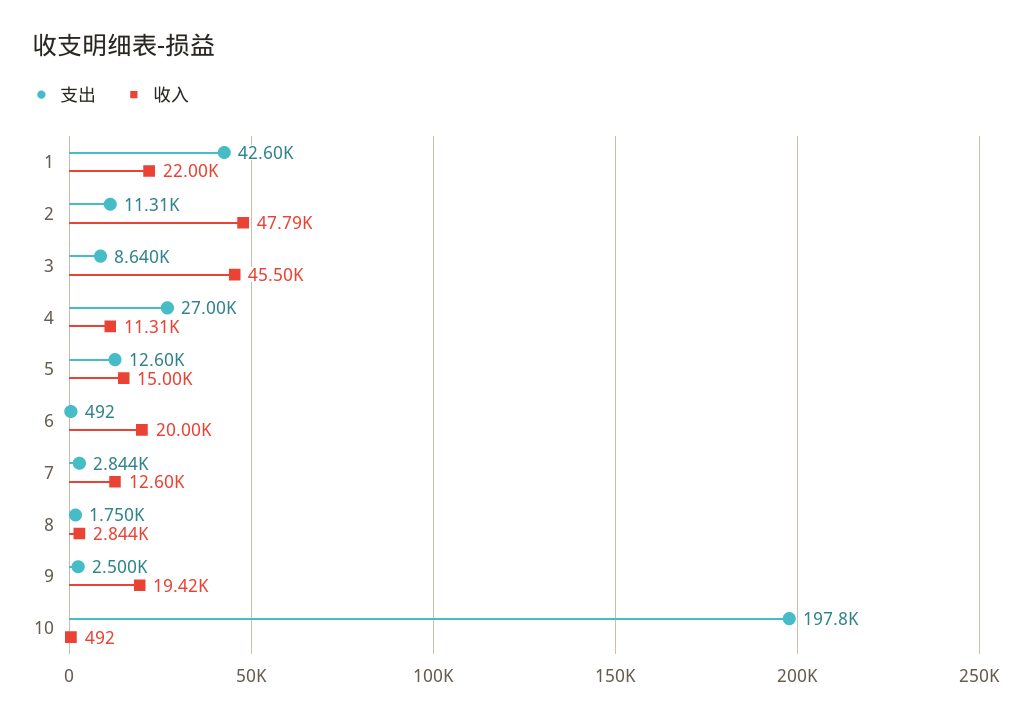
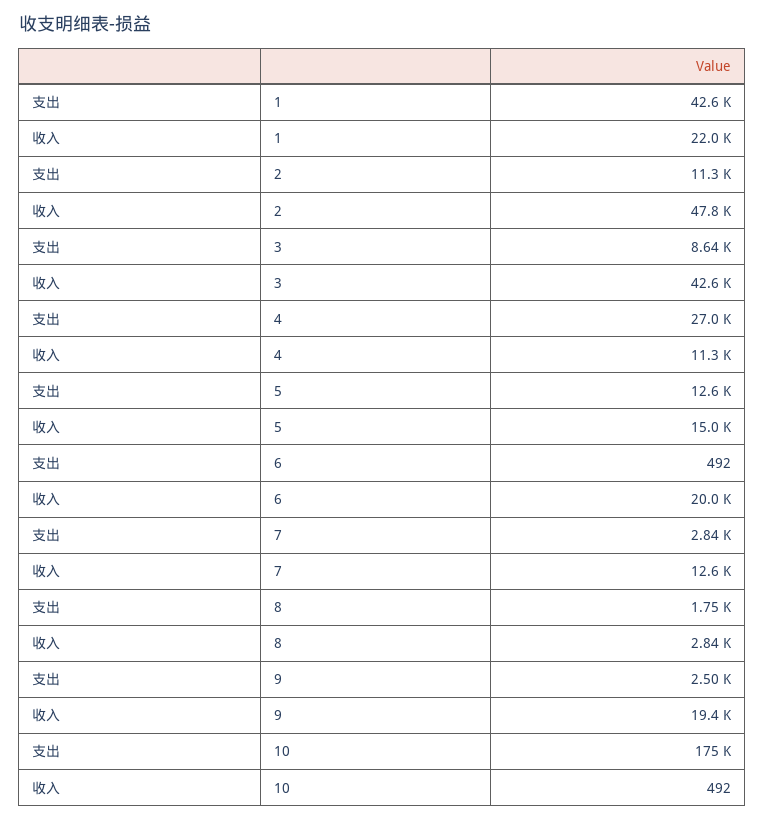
  {
    "支出": {
      "1": 42600,
      "2": 11310,
      "3": 8640,
      "4": 27000,
      "5": 12600,
      "6": 492,
      "7": 2844,
      "8": 1750,
      "9": 2500,
-     "10": 197800
+     "10": 175000
    },
    "收入": {
      "1": 22000,
      "2": 47790,
-     "3": 45500,
+     "3": 42600,
      "4": 11310,
      "5": 15000,
      "6": 20000,
      "7": 12600,
      "8": 2844,
      "9": 19420,
      "10": 492
    }
  }

